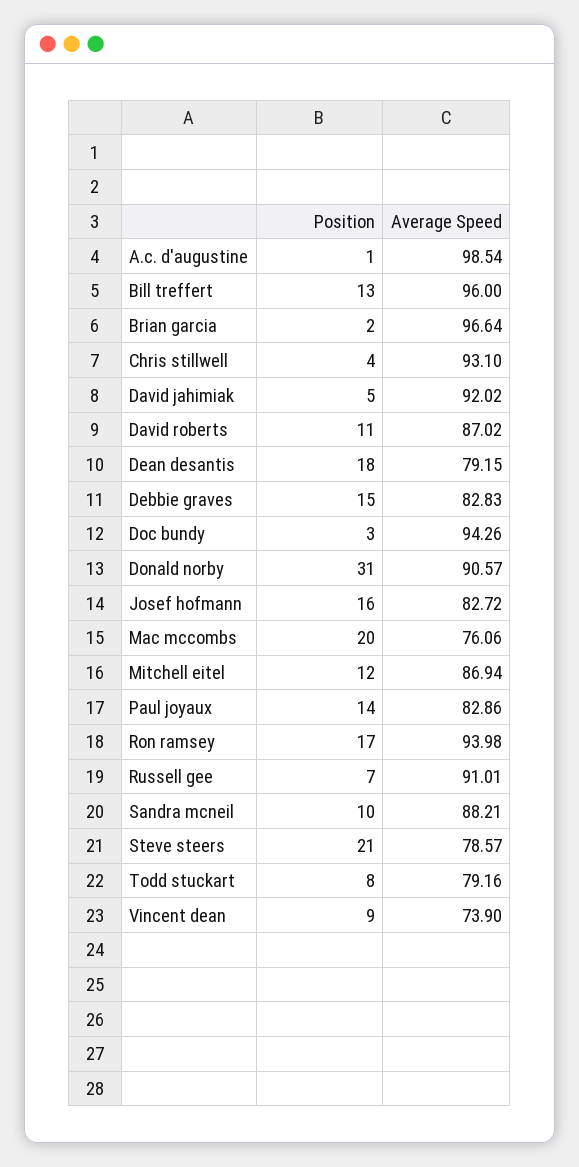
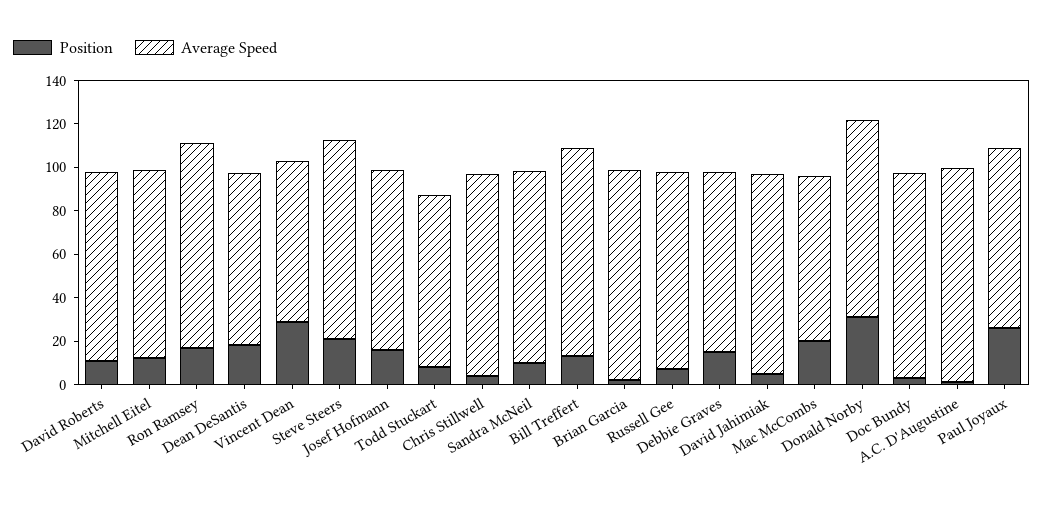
  {
    "Position": {
      "A.c. d'augustine": 1,
      "Bill treffert": 13,
      "Brian garcia": 2,
      "Chris stillwell": 4,
      "David jahimiak": 5,
      "David roberts": 11,
      "Dean desantis": 18,
      "Debbie graves": 15,
      "Doc bundy": 3,
      "Donald norby": 31,
      "Josef hofmann": 16,
      "Mac mccombs": 20,
      "Mitchell eitel": 12,
-     "Paul joyaux": 14,
+     "Paul joyaux": 25,
      "Ron ramsey": 17,
      "Russell gee": 7,
      "Sandra mcneil": 10,
      "Steve steers": 21,
      "Todd stuckart": 8,
-     "Vincent dean": 9
+     "Vincent dean": 30
    },
    "Average Speed": {
      "A.c. d'augustine": 98.54,
      "Bill treffert": 96,
      "Brian garcia": 96.64,
      "Chris stillwell": 93.1,
      "David jahimiak": 92.02,
      "David roberts": 87.02,
      "Dean desantis": 79.15,
      "Debbie graves": 82.83,
      "Doc bundy": 94.26,
      "Donald norby": 90.57,
      "Josef hofmann": 82.72,
      "Mac mccombs": 76.06,
      "Mitchell eitel": 86.94,
      "Paul joyaux": 82.86,
      "Ron ramsey": 93.98,
      "Russell gee": 91.01,
      "Sandra mcneil": 88.21,
-     "Steve steers": 78.57,
+     "Steve steers": 90,
      "Todd stuckart": 79.16,
      "Vincent dean": 73.9
    }
  }

